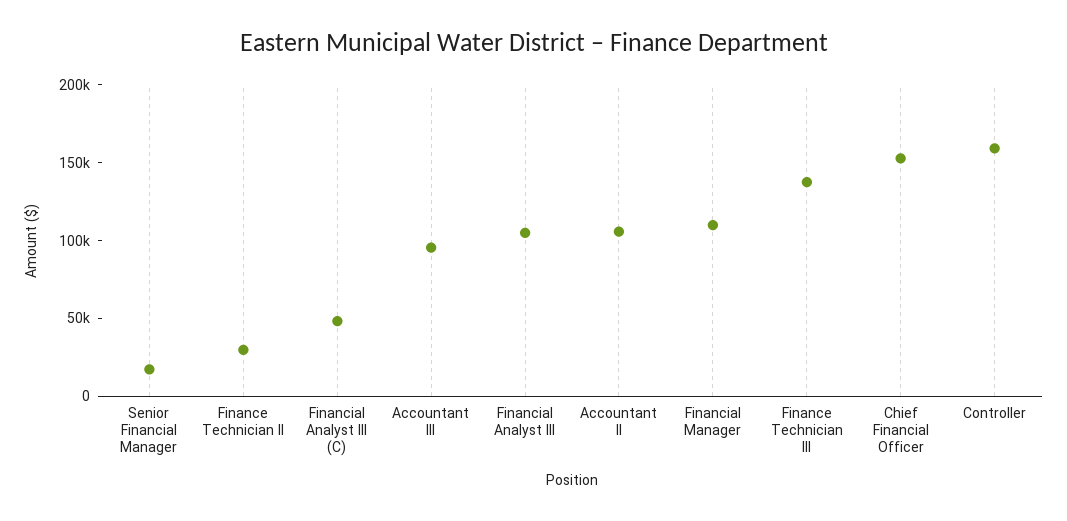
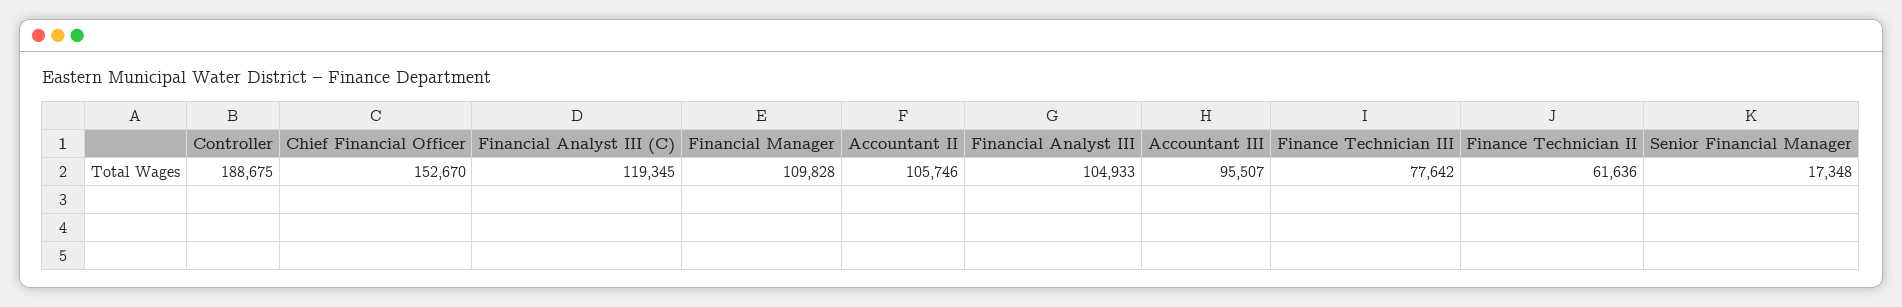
  {
    "Senior Financial Manager": 17348,
-   "Finance Technician II": 30000,
+   "Finance Technician II": 61636,
-   "Financial Analyst III (C)": 50000,
+   "Financial Analyst III (C)": 119345,
    "Accountant III": 95507,
    "Financial Analyst III": 104933,
    "Accountant II": 105746,
    "Financial Manager": 109828,
-   "Finance Technician III": 140000,
+   "Finance Technician III": 77642,
    "Chief Financial Officer": 152670,
-   "Controller": 160000
+   "Controller": 188675
  }

